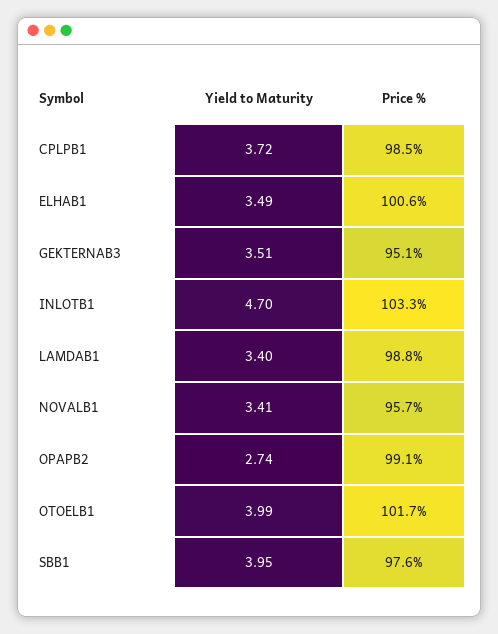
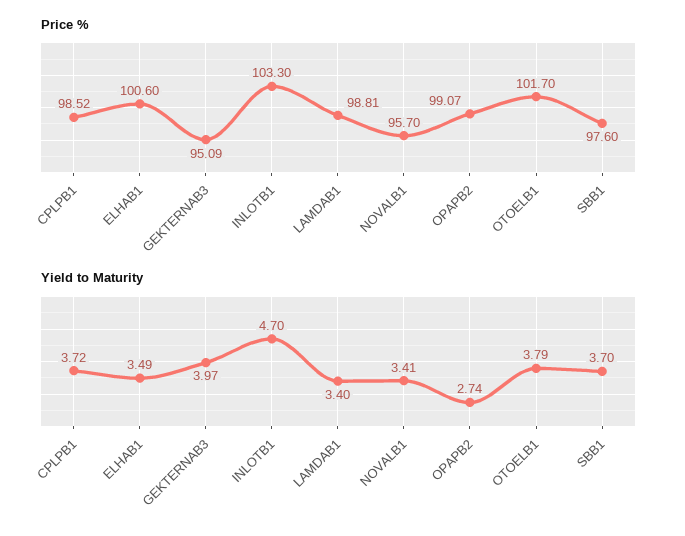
  {
    "Yield to Maturity": {
      "CPLPB1": 3.72,
      "ELHAB1": 3.49,
-     "GEKTERNAB3": 3.51,
+     "GEKTERNAB3": 3.97,
      "INLOTB1": 4.7,
      "LAMDAB1": 3.4,
      "NOVALB1": 3.41,
      "OPAPB2": 2.74,
-     "OTOELB1": 3.99,
+     "OTOELB1": 3.79,
-     "SBB1": 3.95
+     "SBB1": 3.7
    },
    "Price %": {
      "CPLPB1": 98.52,
      "ELHAB1": 100.6,
      "GEKTERNAB3": 95.09,
      "INLOTB1": 103.3,
      "LAMDAB1": 98.81,
      "NOVALB1": 95.7,
      "OPAPB2": 99.07,
      "OTOELB1": 101.7,
      "SBB1": 97.6
    }
  }

